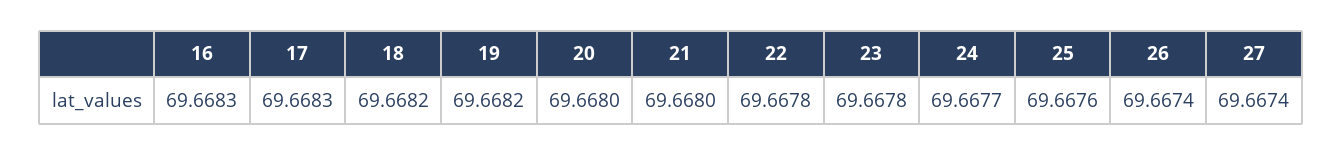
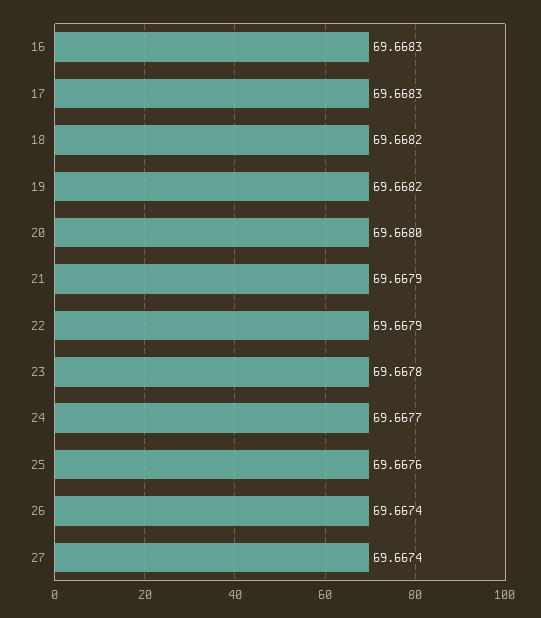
  {
    "16": 69.6683,
    "17": 69.6683,
    "18": 69.6682,
    "19": 69.6682,
    "20": 69.668,
-   "21": 69.668,
+   "21": 69.6679,
-   "22": 69.6678,
+   "22": 69.6679,
    "23": 69.6678,
    "24": 69.6677,
    "25": 69.6676,
    "26": 69.6674,
    "27": 69.6674
  }

